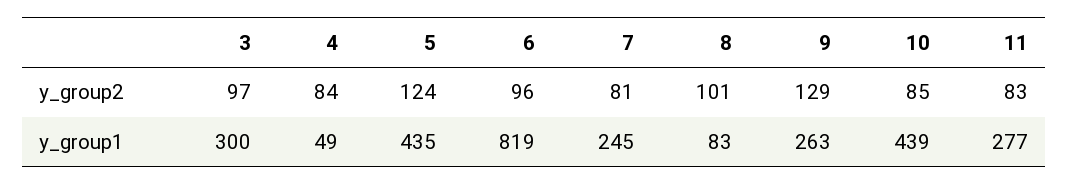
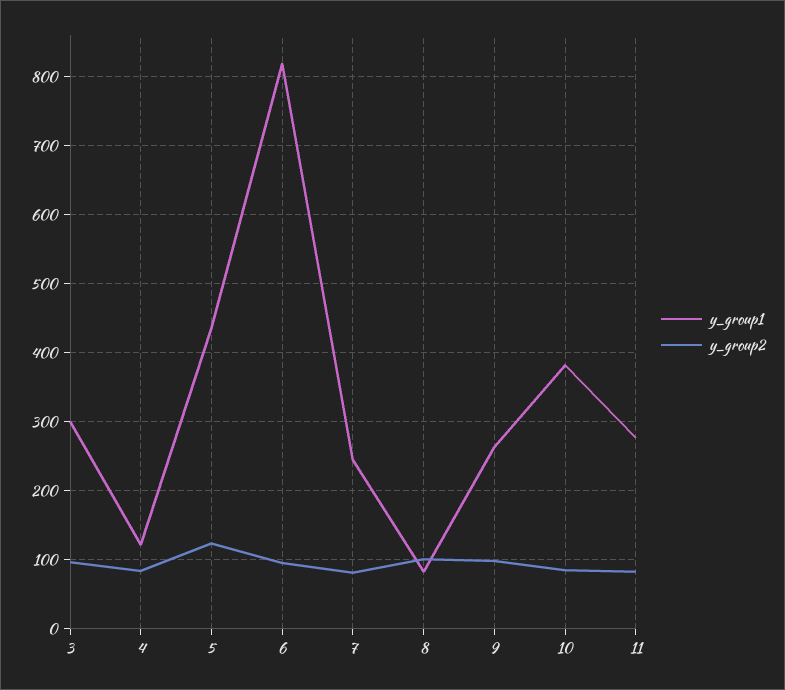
  {
    "y_group2": {
      "3": 97,
      "4": 84,
      "5": 124,
      "6": 96,
      "7": 81,
      "8": 101,
-     "9": 129,
+     "9": 100,
      "10": 85,
      "11": 83
    },
    "y_group1": {
      "3": 300,
-     "4": 49,
+     "4": 120,
      "5": 435,
      "6": 819,
      "7": 245,
      "8": 83,
      "9": 263,
-     "10": 439,
+     "10": 380,
      "11": 277
    }
  }

